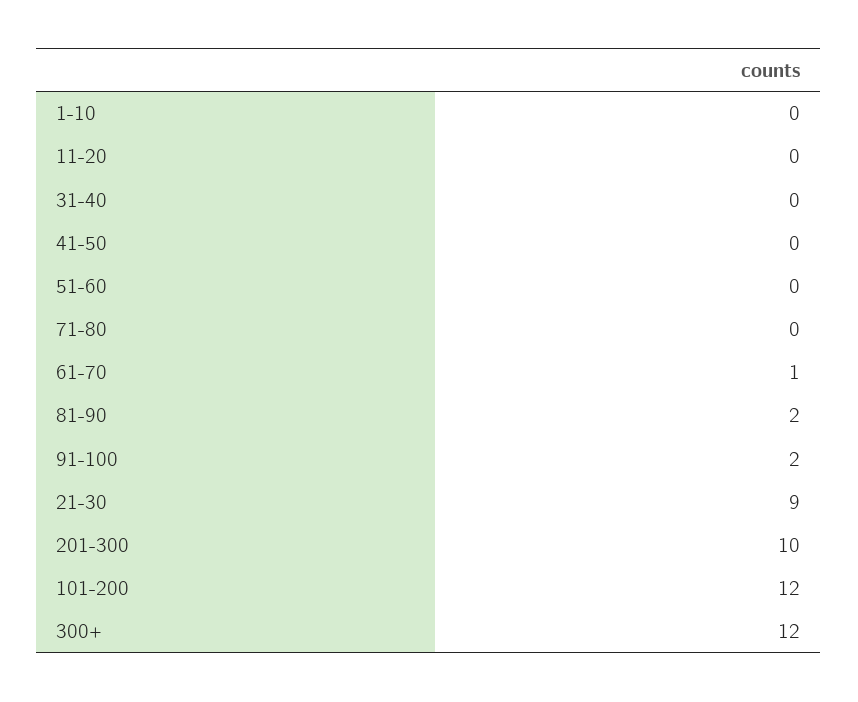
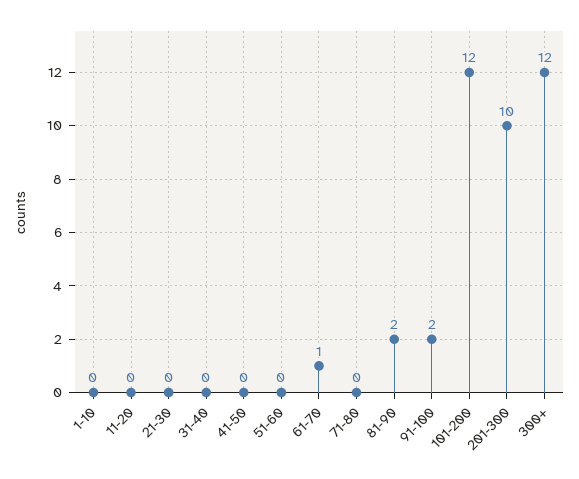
  {
    "1-10": 0,
    "11-20": 0,
    "31-40": 0,
    "41-50": 0,
    "51-60": 0,
    "71-80": 0,
    "61-70": 1,
    "81-90": 2,
    "91-100": 2,
-   "21-30": 9,
+   "21-30": 0,
    "201-300": 10,
    "101-200": 12,
    "300+": 12
  }

